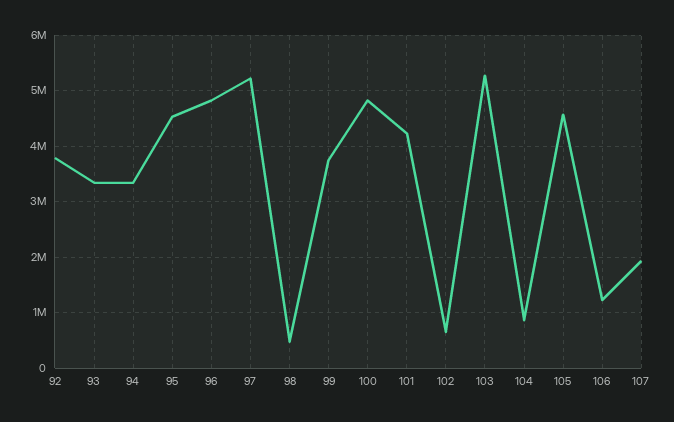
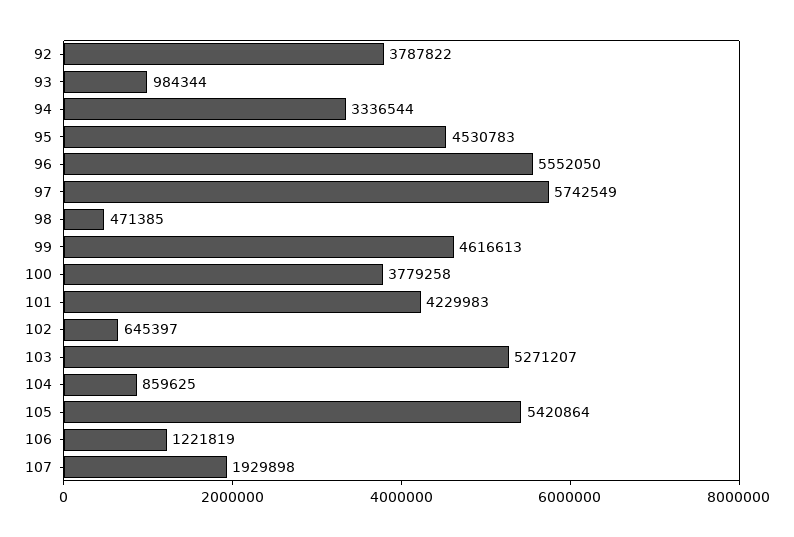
  {
    "92": 3787822,
-   "93": 3400000,
+   "93": 984344,
    "94": 3336544,
    "95": 4530783,
-   "96": 4800000,
+   "96": 5552050,
-   "97": 5200000,
+   "97": 5742549,
    "98": 471385,
-   "99": 3800000,
+   "99": 4616613,
-   "100": 4800000,
+   "100": 3779258,
    "101": 4229983,
    "102": 645397,
    "103": 5271207,
    "104": 859625,
-   "105": 4600000,
+   "105": 5420864,
    "106": 1221819,
    "107": 1929898
  }

